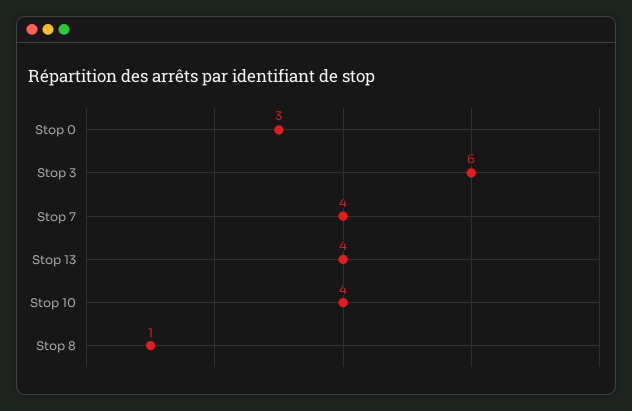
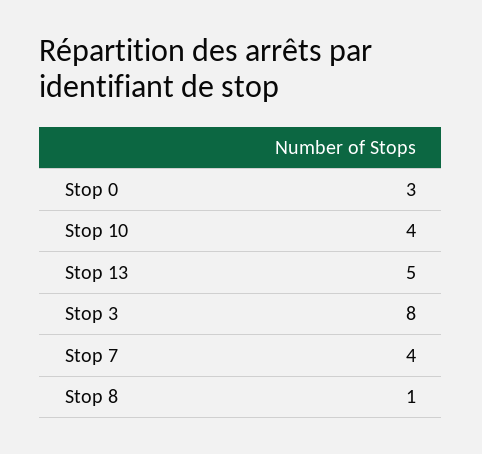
  {
    "Stop 0": 3,
-   "Stop 3": 6,
+   "Stop 3": 8,
    "Stop 7": 4,
-   "Stop 13": 4,
+   "Stop 13": 5,
    "Stop 10": 4,
    "Stop 8": 1
  }

